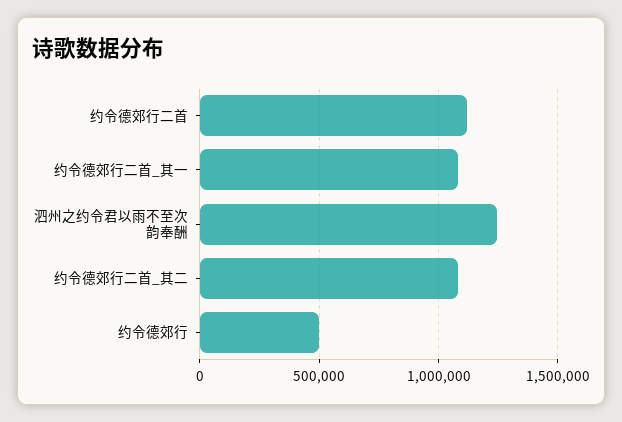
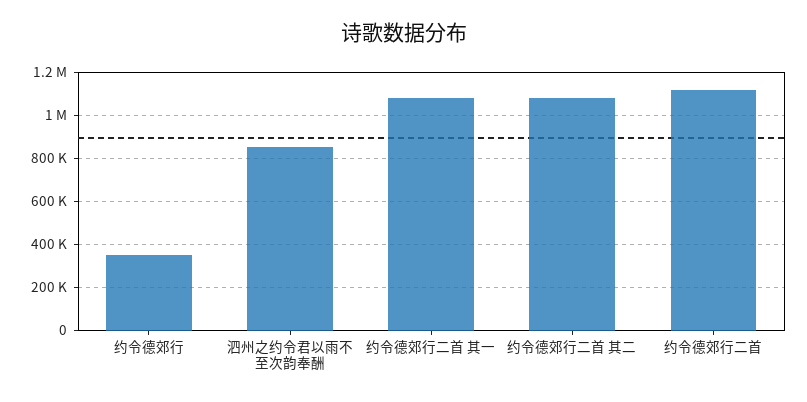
  {
    "约令德郊行二首": 1100000,
    "约令德郊行二首_其一": 1100000,
-   "泗州之约令君以雨不至次韵奉酬": 1250000,
+   "泗州之约令君以雨不至次韵奉酬": 850000,
    "约令德郊行二首_其二": 1100000,
-   "约令德郊行": 500000
+   "约令德郊行": 350000
  }

